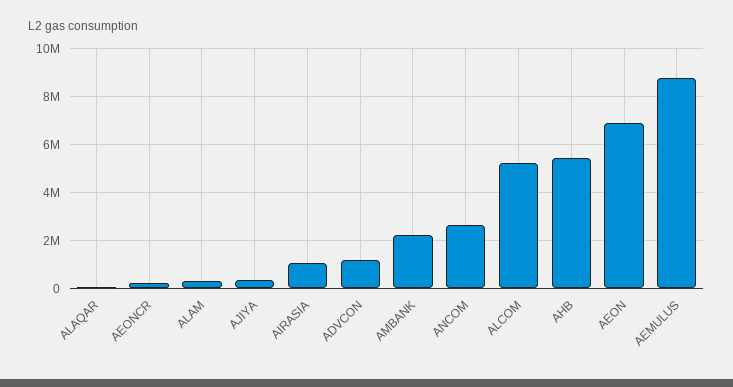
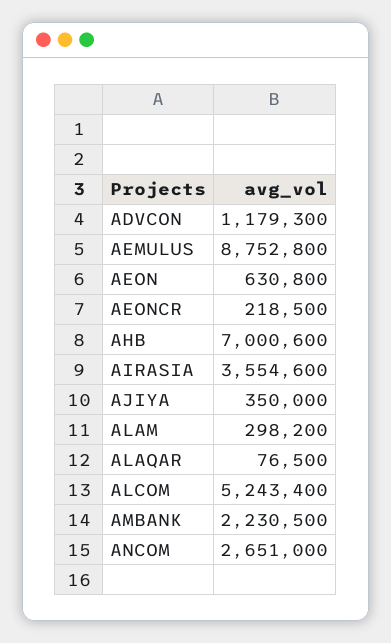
  {
    "ALAQAR": 76500,
    "AEONCR": 218500,
    "ALAM": 298200,
    "AJIYA": 350000,
-   "AIRASIA": 1000000,
+   "AIRASIA": 3554600,
    "ADVCON": 1179300,
    "AMBANK": 2230500,
    "ANCOM": 2651000,
    "ALCOM": 5243400,
-   "AHB": 5500000,
+   "AHB": 7000600,
-   "AEON": 7000000,
+   "AEON": 630800,
    "AEMULUS": 8752800
  }

